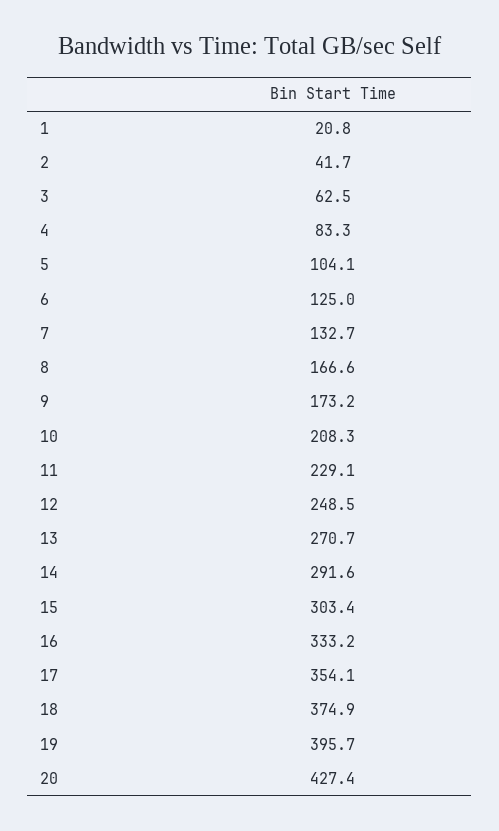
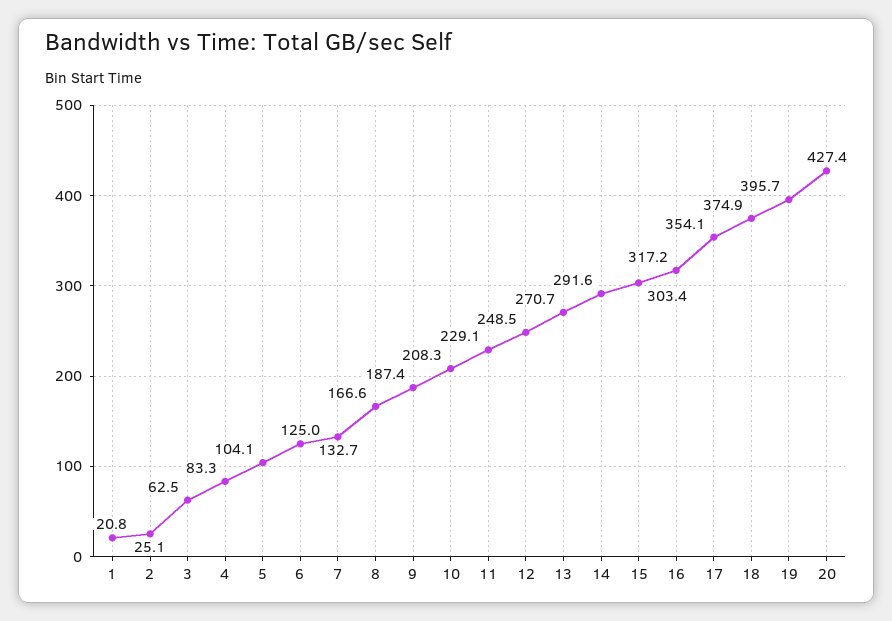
  {
    "1": 20.8,
-   "2": 41.7,
+   "2": 25.1,
    "3": 62.5,
    "4": 83.3,
    "5": 104.1,
    "6": 125,
    "7": 132.7,
    "8": 166.6,
-   "9": 173.2,
+   "9": 187.4,
    "10": 208.3,
    "11": 229.1,
    "12": 248.5,
    "13": 270.7,
    "14": 291.6,
    "15": 303.4,
-   "16": 333.2,
+   "16": 317.2,
    "17": 354.1,
    "18": 374.9,
    "19": 395.7,
    "20": 427.4
  }

